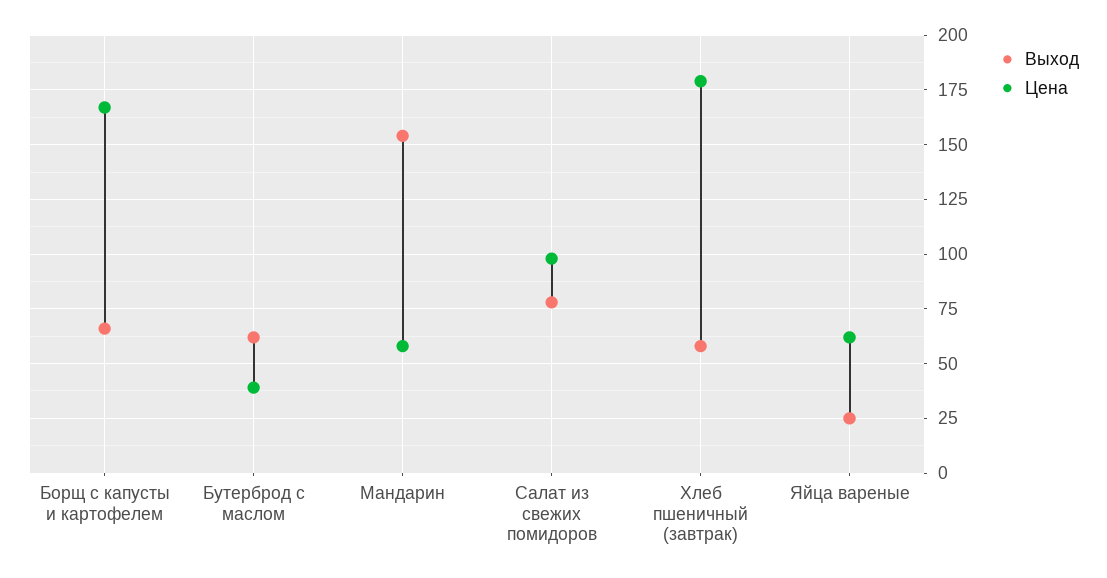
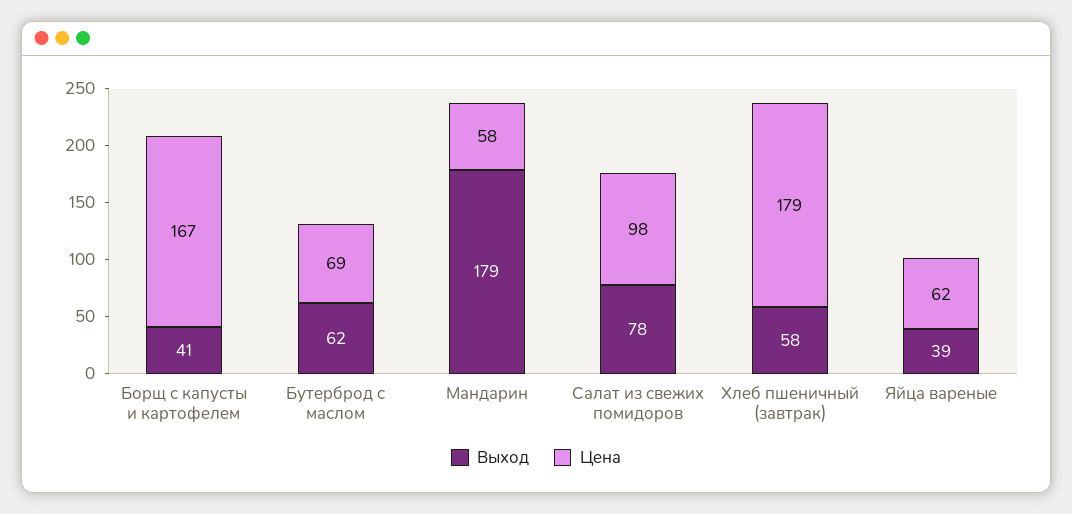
  {
    "Выход": {
-     "Борщ с капусты и картофелем": 65,
+     "Борщ с капусты и картофелем": 41,
      "Бутерброд с маслом": 62,
-     "Мандарин": 155,
+     "Мандарин": 179,
      "Салат из свежих помидоров": 78,
      "Хлеб пшеничный (завтрак)": 58,
-     "Яйца вареные": 25
+     "Яйца вареные": 39
    },
    "Цена": {
      "Борщ с капусты и картофелем": 167,
-     "Бутерброд с маслом": 40,
+     "Бутерброд с маслом": 69,
      "Мандарин": 58,
      "Салат из свежих помидоров": 98,
      "Хлеб пшеничный (завтрак)": 179,
      "Яйца вареные": 62
    }
  }

